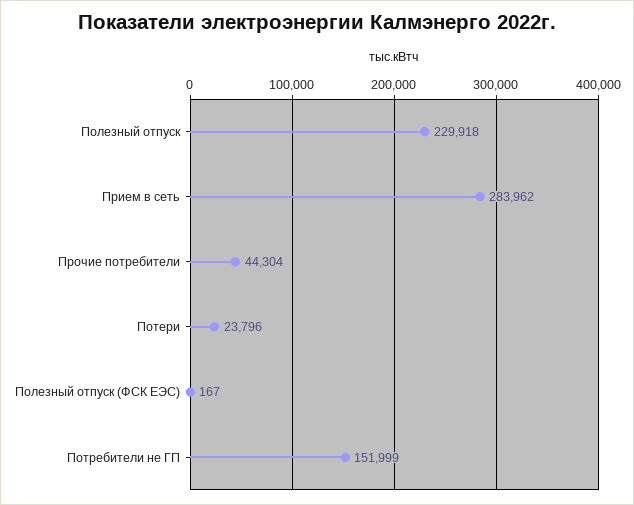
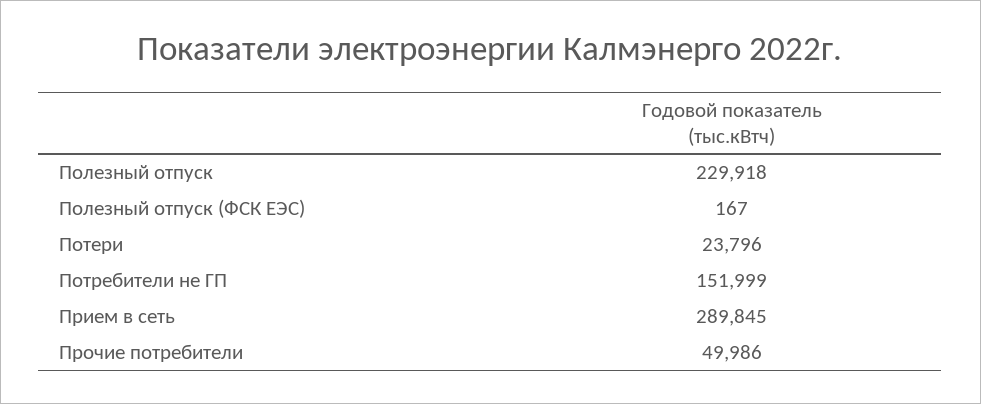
  {
    "Полезный отпуск": 229918,
-   "Прием в сеть": 283962,
+   "Прием в сеть": 289845,
-   "Прочие потребители": 44304,
+   "Прочие потребители": 49986,
    "Потери": 23796,
    "Полезный отпуск (ФСК ЕЭС)": 167,
    "Потребители не ГП": 151999
  }

